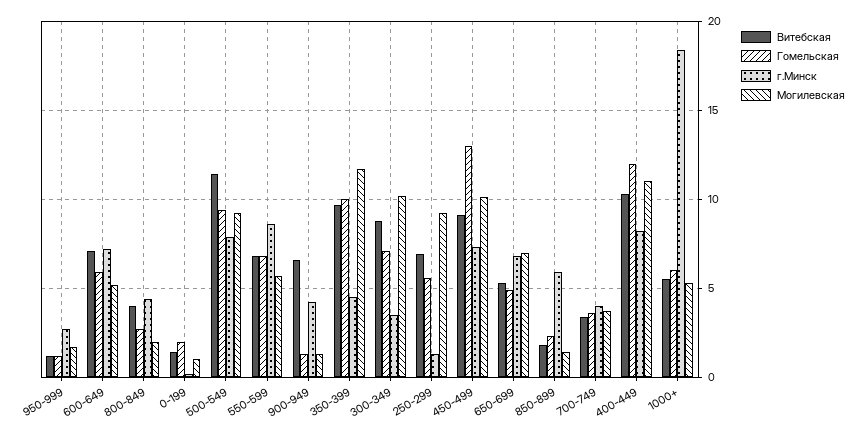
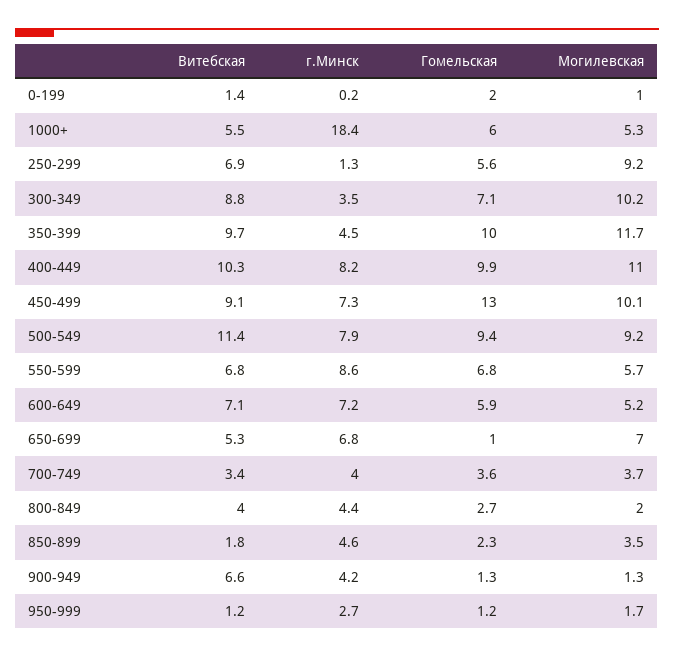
  {
    "Витебская": {
      "950-999": 1.2,
      "600-649": 7.1,
      "800-849": 4,
      "0-199": 1.4,
      "500-549": 11.4,
      "550-599": 6.8,
      "900-949": 6.6,
      "350-399": 9.7,
      "300-349": 8.8,
      "250-299": 6.9,
      "450-499": 9.1,
      "650-699": 5.3,
      "850-899": 1.8,
      "700-749": 3.4,
      "400-449": 10.3,
      "1000+": 5.5
    },
    "Гомельская": {
      "950-999": 1.2,
      "600-649": 5.9,
      "800-849": 2.7,
      "0-199": 2,
      "500-549": 9.4,
      "550-599": 6.8,
      "900-949": 1.3,
      "350-399": 10,
      "300-349": 7.1,
      "250-299": 5.6,
      "450-499": 13,
-     "650-699": 5,
+     "650-699": 1,
      "850-899": 2.3,
      "700-749": 3.6,
-     "400-449": 12,
+     "400-449": 9.9,
      "1000+": 6
    },
    "г.Минск": {
      "950-999": 2.7,
      "600-649": 7.2,
      "800-849": 4.4,
      "0-199": 0.2,
      "500-549": 7.9,
      "550-599": 8.6,
      "900-949": 4.2,
      "350-399": 4.5,
      "300-349": 3.5,
      "250-299": 1.3,
      "450-499": 7.3,
      "650-699": 6.8,
-     "850-899": 6,
+     "850-899": 4.6,
      "700-749": 4,
      "400-449": 8.2,
      "1000+": 18.4
    },
    "Могилевская": {
      "950-999": 1.7,
      "600-649": 5.2,
      "800-849": 2,
      "0-199": 1,
      "500-549": 9.2,
      "550-599": 5.7,
      "900-949": 1.3,
      "350-399": 11.7,
      "300-349": 10.2,
      "250-299": 9.2,
      "450-499": 10.1,
      "650-699": 7,
-     "850-899": 1.5,
+     "850-899": 3.5,
      "700-749": 3.7,
      "400-449": 11,
      "1000+": 5.3
    }
  }

